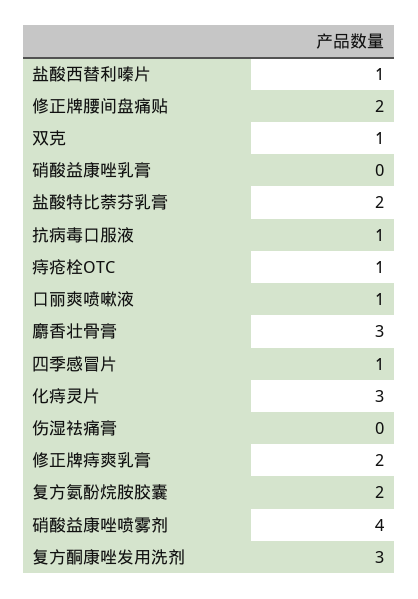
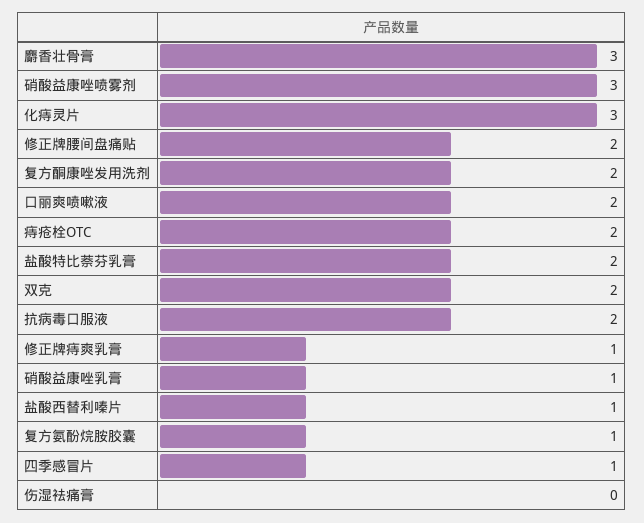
  {
    "盐酸西替利嗪片": 1,
    "修正牌腰间盘痛贴": 2,
-   "双克": 1,
+   "双克": 2,
-   "硝酸益康唑乳膏": 0,
+   "硝酸益康唑乳膏": 1,
    "盐酸特比萘芬乳膏": 2,
-   "抗病毒口服液": 1,
+   "抗病毒口服液": 2,
-   "痔疮栓OTC": 1,
+   "痔疮栓OTC": 2,
-   "口丽爽喷嗽液": 1,
+   "口丽爽喷嗽液": 2,
    "麝香壮骨膏": 3,
    "四季感冒片": 1,
    "化痔灵片": 3,
    "伤湿袪痛膏": 0,
-   "修正牌痔爽乳膏": 2,
+   "修正牌痔爽乳膏": 1,
-   "复方氨酚烷胺胶囊": 2,
+   "复方氨酚烷胺胶囊": 1,
-   "硝酸益康唑喷雾剂": 4,
+   "硝酸益康唑喷雾剂": 3,
-   "复方酮康唑发用洗剂": 3
+   "复方酮康唑发用洗剂": 2
  }

